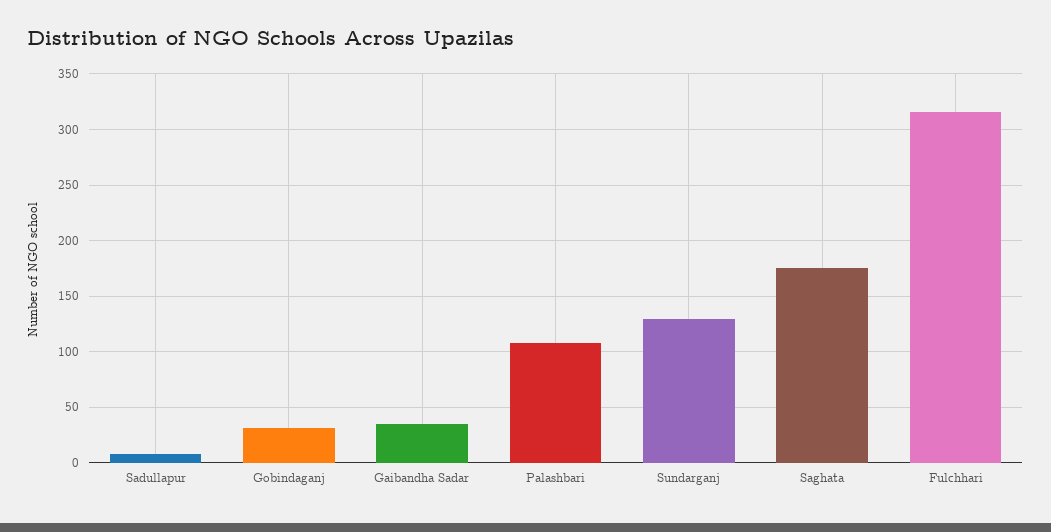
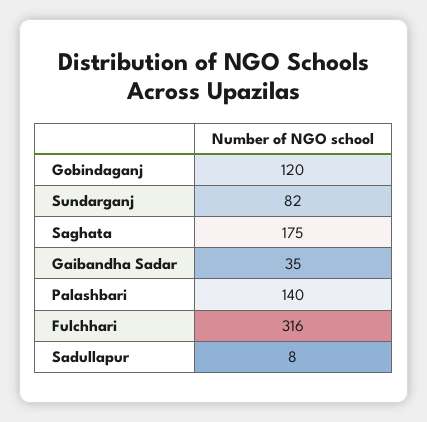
  {
    "Sadullapur": 8,
-   "Gobindaganj": 30,
+   "Gobindaganj": 120,
    "Gaibandha Sadar": 35,
-   "Palashbari": 110,
+   "Palashbari": 140,
-   "Sundarganj": 130,
+   "Sundarganj": 82,
    "Saghata": 175,
    "Fulchhari": 316
  }

